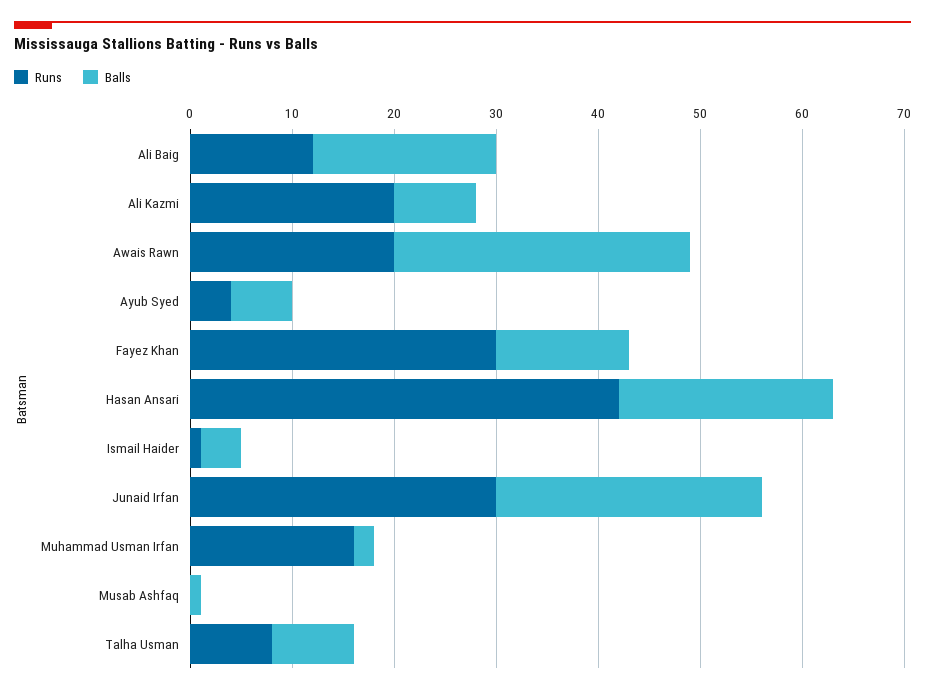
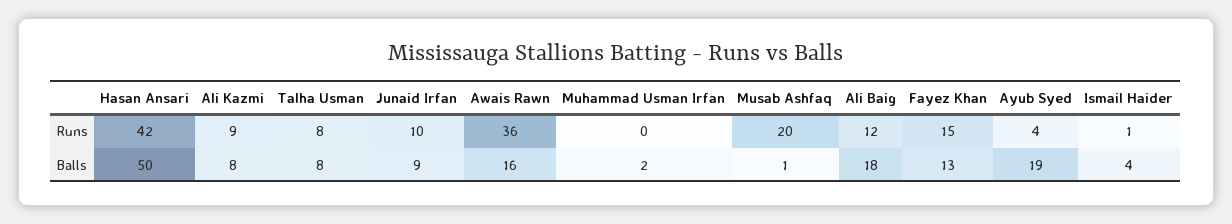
  {
    "Runs": {
      "Ali Baig": 12,
-     "Ali Kazmi": 20,
+     "Ali Kazmi": 9,
-     "Awais Rawn": 20,
+     "Awais Rawn": 36,
      "Ayub Syed": 4,
-     "Fayez Khan": 30,
+     "Fayez Khan": 15,
      "Hasan Ansari": 42,
      "Ismail Haider": 1,
-     "Junaid Irfan": 30,
+     "Junaid Irfan": 10,
-     "Muhammad Usman Irfan": 16,
+     "Muhammad Usman Irfan": 0,
-     "Musab Ashfaq": 0,
+     "Musab Ashfaq": 20,
      "Talha Usman": 8
    },
    "Balls": {
      "Ali Baig": 18,
      "Ali Kazmi": 8,
-     "Awais Rawn": 29,
+     "Awais Rawn": 16,
-     "Ayub Syed": 6,
+     "Ayub Syed": 19,
      "Fayez Khan": 13,
-     "Hasan Ansari": 21,
+     "Hasan Ansari": 50,
      "Ismail Haider": 4,
-     "Junaid Irfan": 26,
+     "Junaid Irfan": 9,
      "Muhammad Usman Irfan": 2,
      "Musab Ashfaq": 1,
      "Talha Usman": 8
    }
  }

